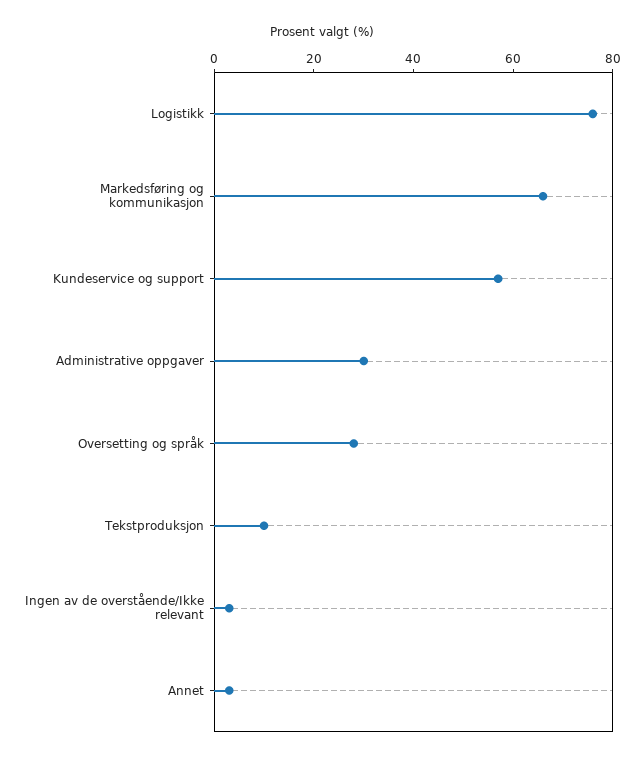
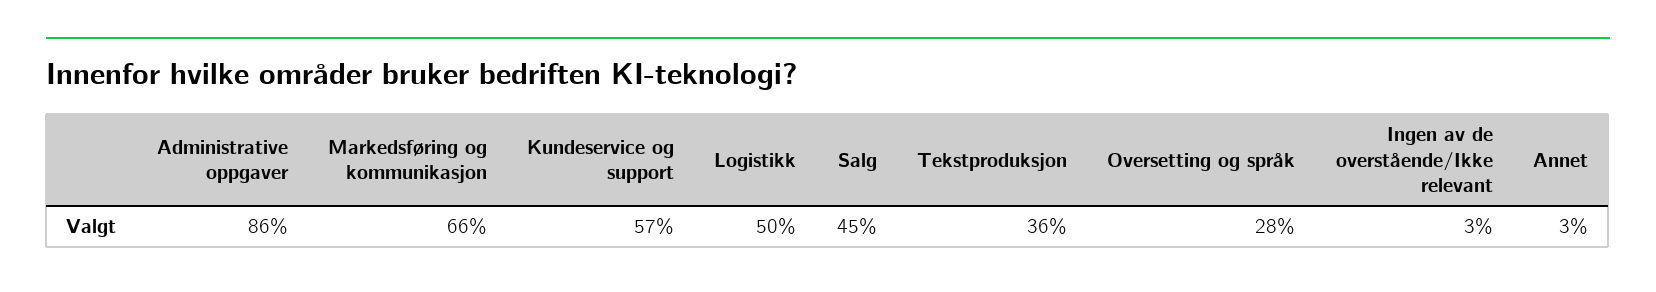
  {
-   "Logistikk": 75,
+   "Logistikk": 50,
    "Markedsføring og kommunikasjon": 66,
    "Kundeservice og support": 57,
-   "Administrative oppgaver": 30,
+   "Administrative oppgaver": 86,
    "Oversetting og språk": 28,
-   "Tekstproduksjon": 10,
+   "Tekstproduksjon": 36,
    "Ingen av de overstående/Ikke relevant": 3,
-   "Annet": 3
+   "Annet": 3,
+   "Salg": 45
  }

